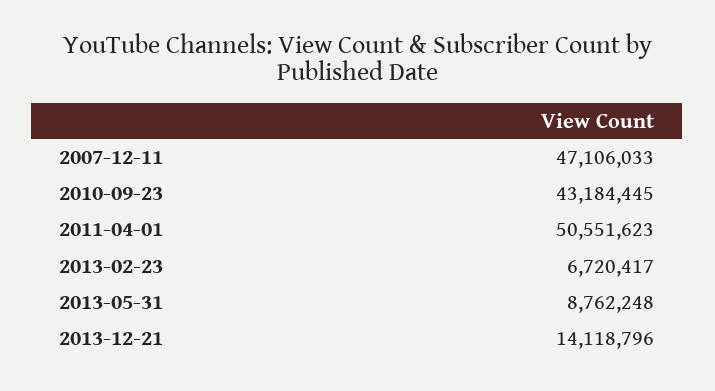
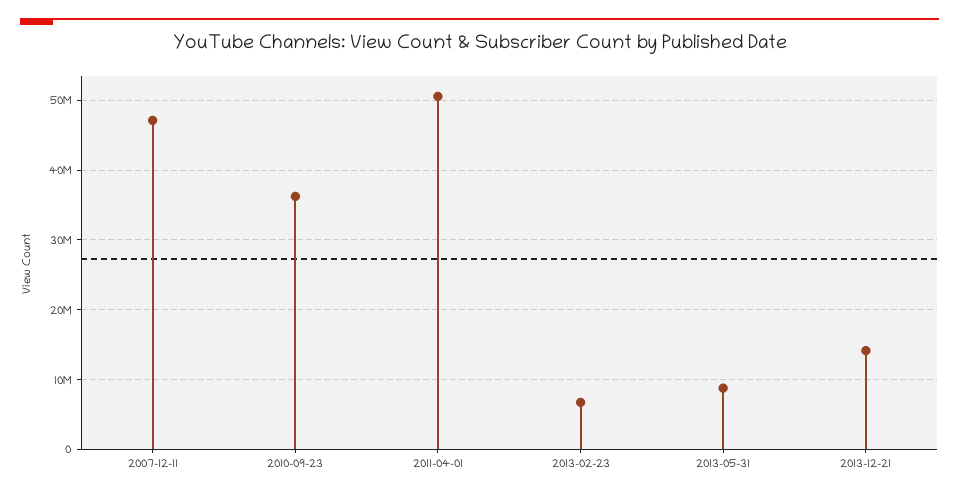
  {
    "2007-12-11": 47106033,
-   "2010-09-23": 43184445,
+   "2010-09-23": 36000000,
    "2011-04-01": 50551623,
    "2013-02-23": 6720417,
    "2013-05-31": 8762248,
    "2013-12-21": 14118796
  }

